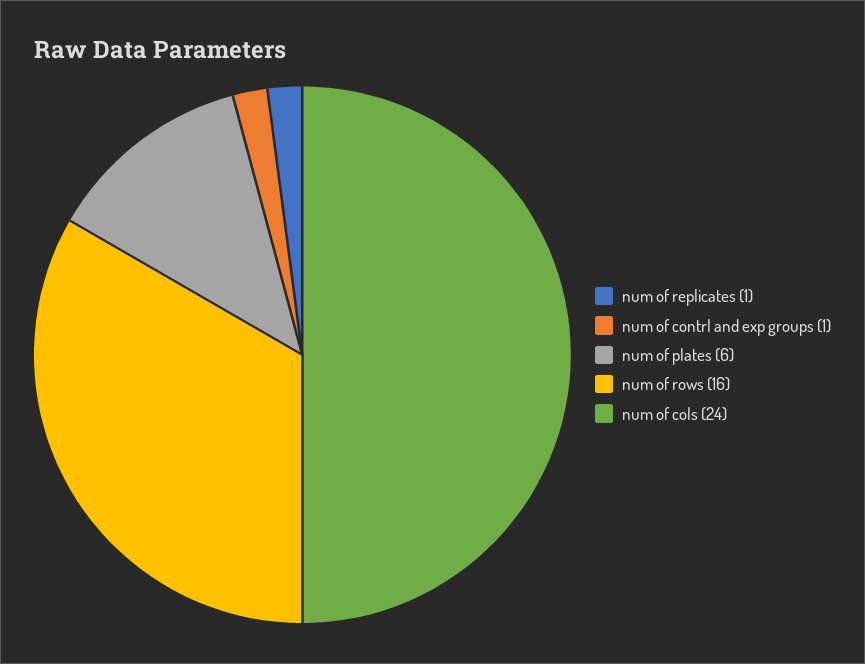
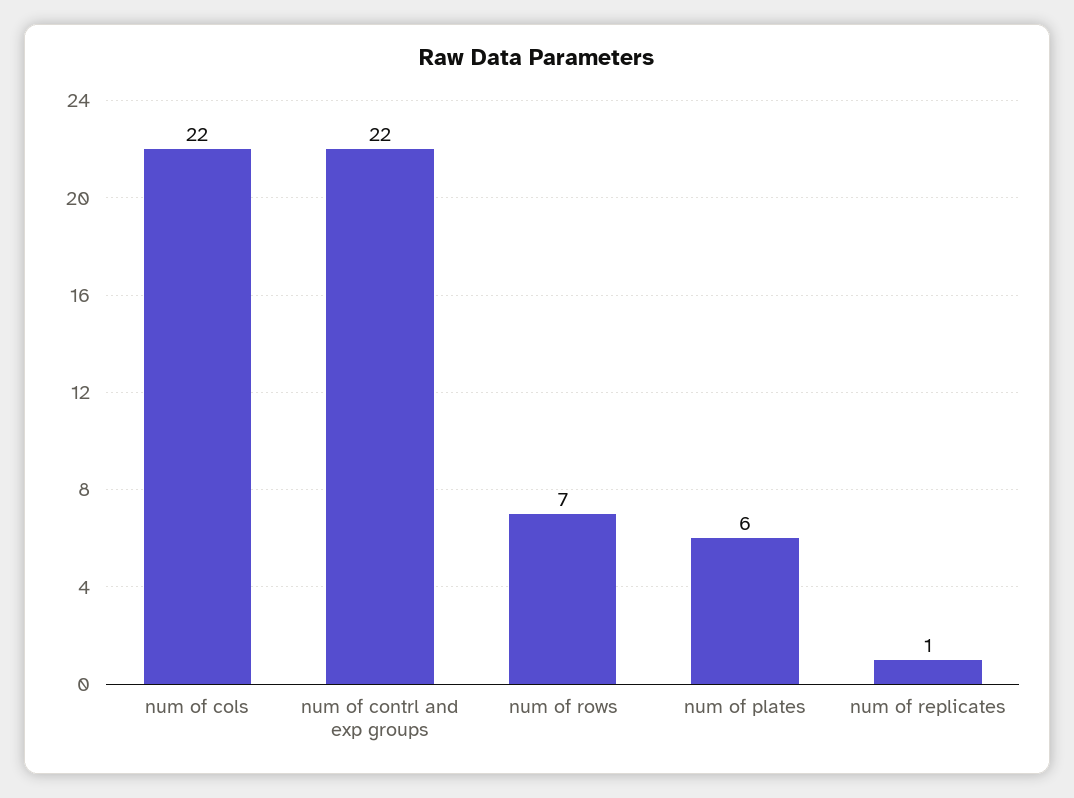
  {
    "num of replicates": 1,
-   "num of contrl and exp groups": 1,
+   "num of contrl and exp groups": 22,
    "num of plates": 6,
-   "num of rows": 16,
+   "num of rows": 7,
-   "num of cols": 24
+   "num of cols": 22
  }

